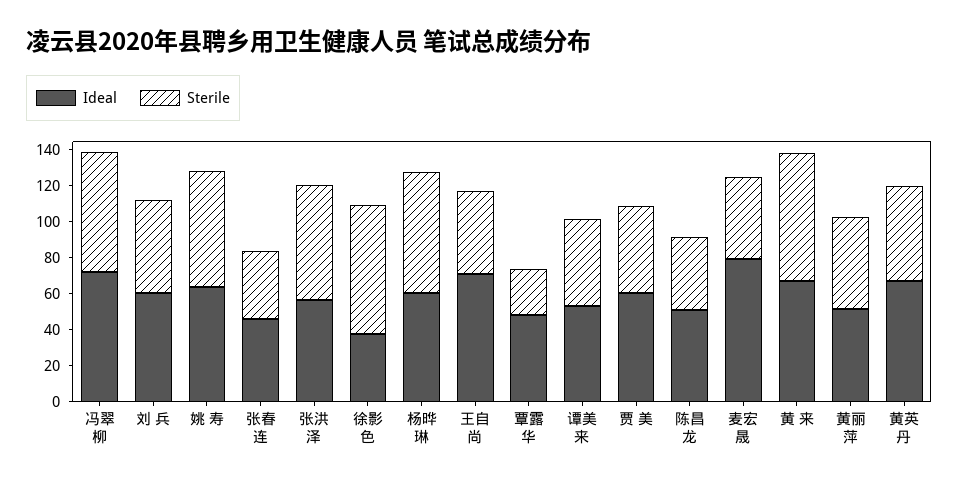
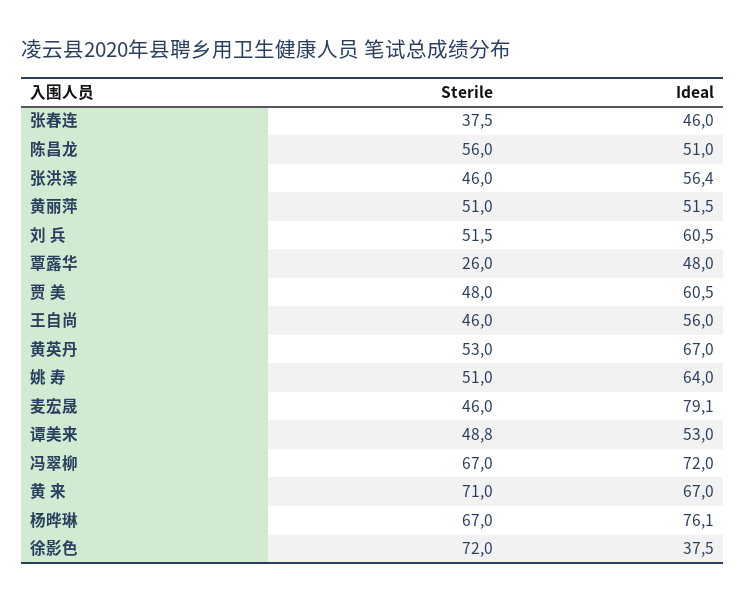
  {
    "Ideal": {
      "冯翠柳": 72,
      "刘 兵": 60.5,
      "姚 寿": 64,
      "张春连": 46,
      "张洪泽": 56.4,
      "徐影色": 37.5,
-     "杨晔琳": 60,
+     "杨晔琳": 76.1,
-     "王自尚": 70,
+     "王自尚": 56,
      "覃露华": 48,
      "谭美来": 53,
      "贾 美": 60.5,
      "陈昌龙": 51,
      "麦宏晟": 79.1,
      "黄 来": 67,
      "黄丽萍": 51.5,
      "黄英丹": 67
    },
    "Sterile": {
      "冯翠柳": 67,
      "刘 兵": 51.5,
-     "姚 寿": 65,
+     "姚 寿": 51,
      "张春连": 37.5,
-     "张洪泽": 65,
+     "张洪泽": 46,
      "徐影色": 72,
      "杨晔琳": 67,
      "王自尚": 46,
      "覃露华": 26,
      "谭美来": 48.8,
      "贾 美": 48,
-     "陈昌龙": 40,
+     "陈昌龙": 56,
      "麦宏晟": 46,
      "黄 来": 71,
      "黄丽萍": 51,
      "黄英丹": 53
    }
  }

